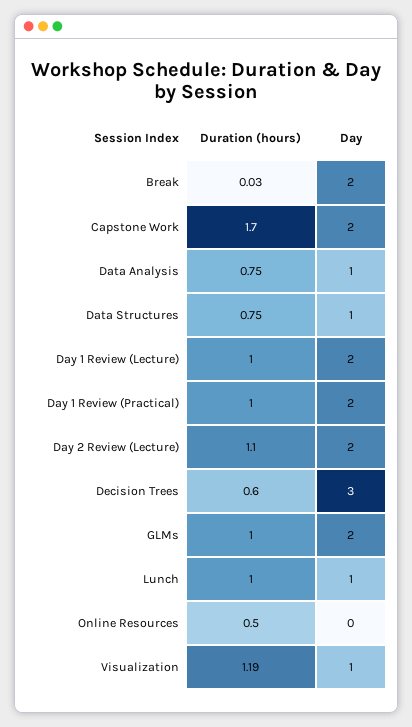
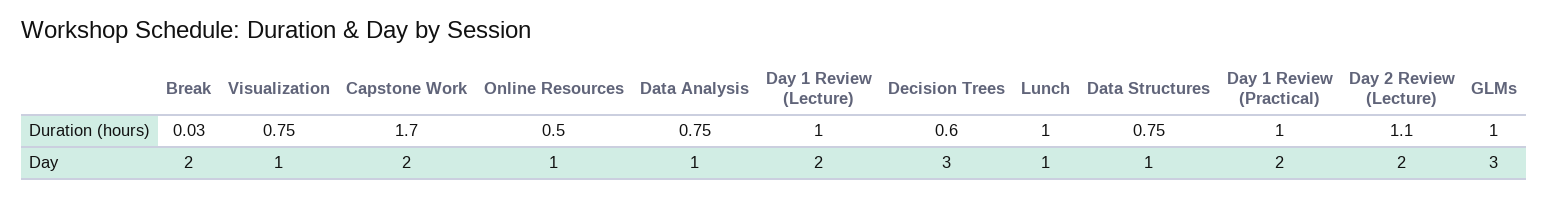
  {
    "Duration (hours)": {
      "Break": 0.03,
      "Capstone Work": 1.7,
      "Data Analysis": 0.75,
      "Data Structures": 0.75,
      "Day 1 Review (Lecture)": 1,
      "Day 1 Review (Practical)": 1,
      "Day 2 Review (Lecture)": 1.1,
      "Decision Trees": 0.6,
      "GLMs": 1,
      "Lunch": 1,
      "Online Resources": 0.5,
-     "Visualization": 1.19
+     "Visualization": 0.75
    },
    "Day": {
      "Break": 2,
      "Capstone Work": 2,
      "Data Analysis": 1,
      "Data Structures": 1,
      "Day 1 Review (Lecture)": 2,
      "Day 1 Review (Practical)": 2,
      "Day 2 Review (Lecture)": 2,
      "Decision Trees": 3,
-     "GLMs": 2,
+     "GLMs": 3,
      "Lunch": 1,
-     "Online Resources": 0,
+     "Online Resources": 1,
      "Visualization": 1
    }
  }

